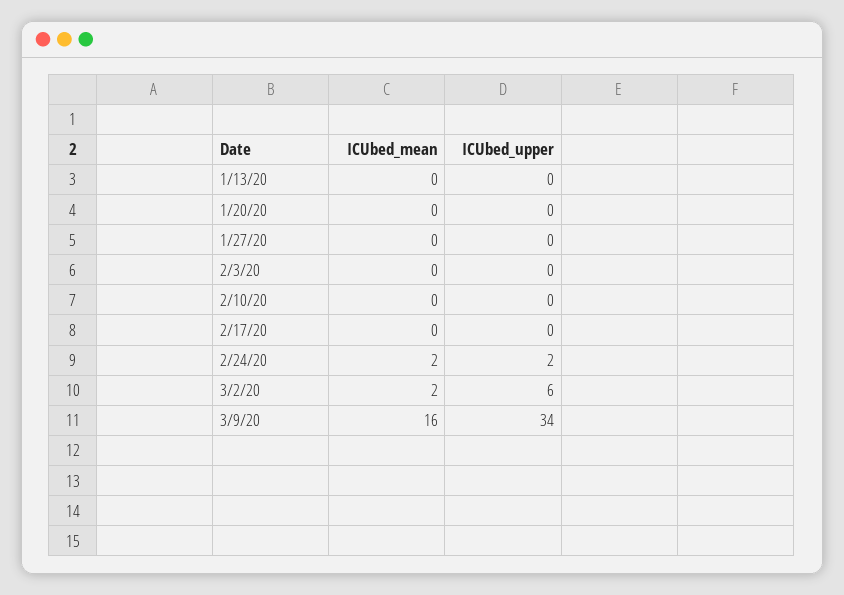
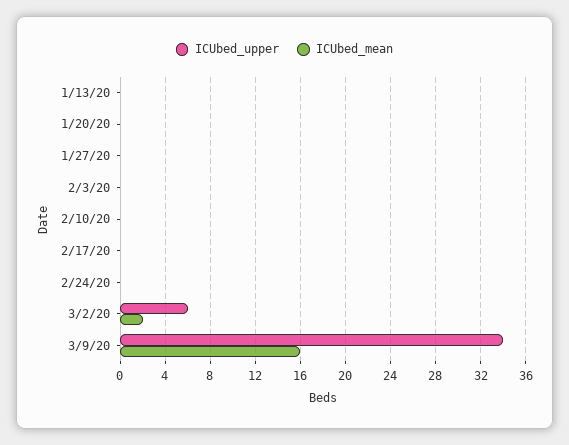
  {
    "ICUbed_mean": {
      "1/13/20": 0,
      "1/20/20": 0,
      "1/27/20": 0,
      "2/3/20": 0,
      "2/10/20": 0,
      "2/17/20": 0,
-     "2/24/20": 2,
+     "2/24/20": 0,
      "3/2/20": 2,
      "3/9/20": 16
    },
    "ICUbed_upper": {
      "1/13/20": 0,
      "1/20/20": 0,
      "1/27/20": 0,
      "2/3/20": 0,
      "2/10/20": 0,
      "2/17/20": 0,
-     "2/24/20": 2,
+     "2/24/20": 0,
      "3/2/20": 6,
      "3/9/20": 34
    }
  }

